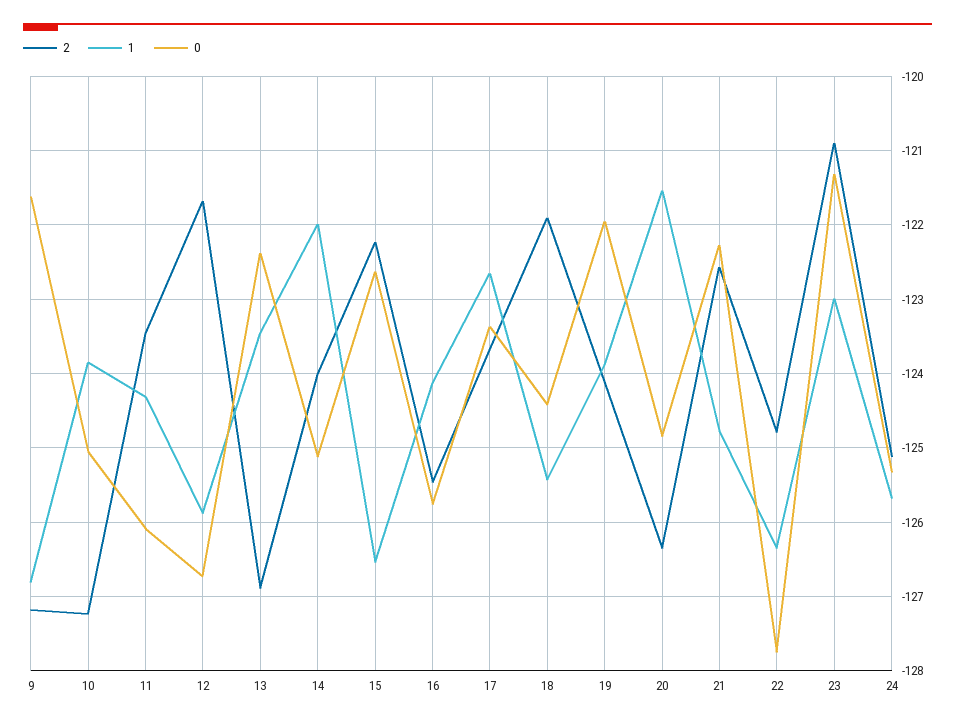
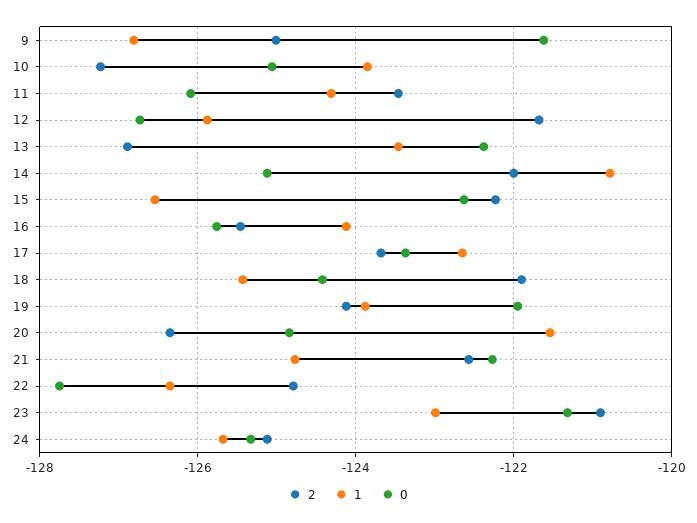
  {
    "2": {
-     "9": -127.2,
+     "9": -125,
      "10": -127.2,
      "11": -123.5,
      "12": -121.7,
      "13": -126.9,
-     "14": -124,
+     "14": -122,
      "15": -122.2,
      "16": -125.5,
      "17": -123.7,
      "18": -121.9,
      "19": -124.1,
      "20": -126.4,
      "21": -122.6,
      "22": -124.8,
      "23": -120.9,
      "24": -125.1
    },
    "1": {
      "9": -126.8,
      "10": -123.9,
      "11": -124.3,
      "12": -125.9,
      "13": -123.5,
-     "14": -122,
+     "14": -120.8,
      "15": -126.5,
      "16": -124.1,
      "17": -122.7,
      "18": -125.4,
      "19": -123.9,
      "20": -121.5,
      "21": -124.8,
      "22": -126.4,
      "23": -123,
      "24": -125.7
    },
    "0": {
      "9": -121.6,
      "10": -125.1,
      "11": -126.1,
      "12": -126.7,
      "13": -122.4,
      "14": -125.1,
      "15": -122.6,
      "16": -125.8,
      "17": -123.4,
      "18": -124.4,
      "19": -122,
      "20": -124.8,
      "21": -122.3,
      "22": -127.8,
      "23": -121.3,
      "24": -125.3
    }
  }

